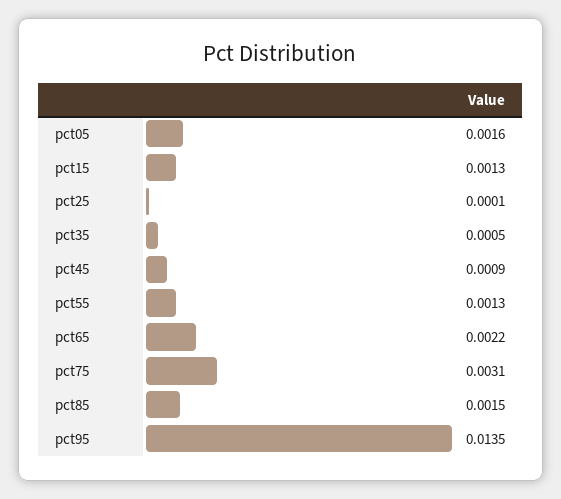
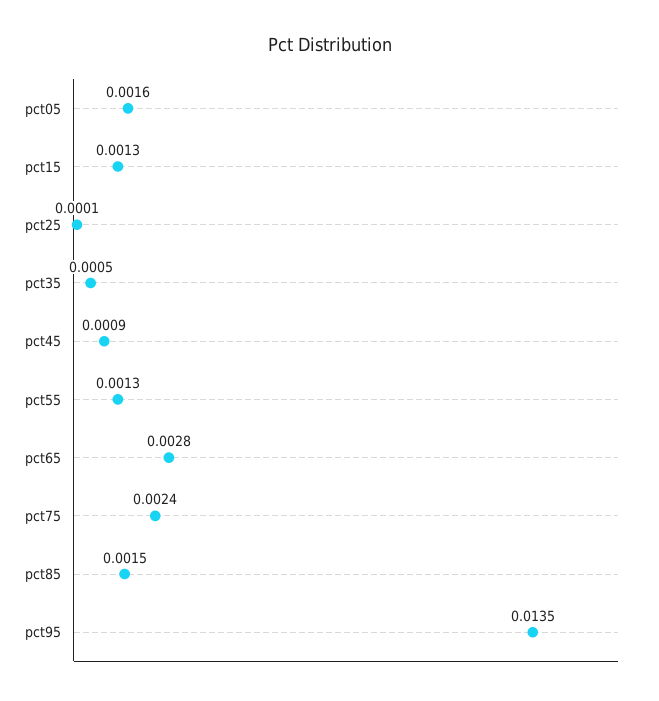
  {
    "pct05": 0.0016,
    "pct15": 0.0013,
    "pct25": 0.0001,
    "pct35": 0.0005,
    "pct45": 0.0009,
    "pct55": 0.0013,
-   "pct65": 0.0022,
+   "pct65": 0.0028,
-   "pct75": 0.0031,
+   "pct75": 0.0024,
    "pct85": 0.0015,
    "pct95": 0.0135
  }

